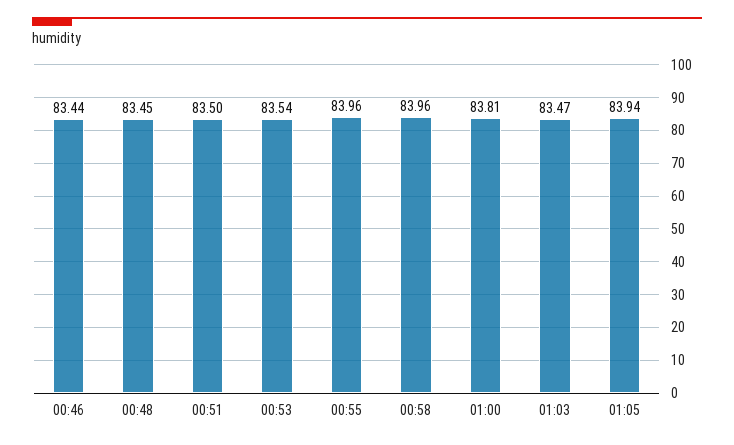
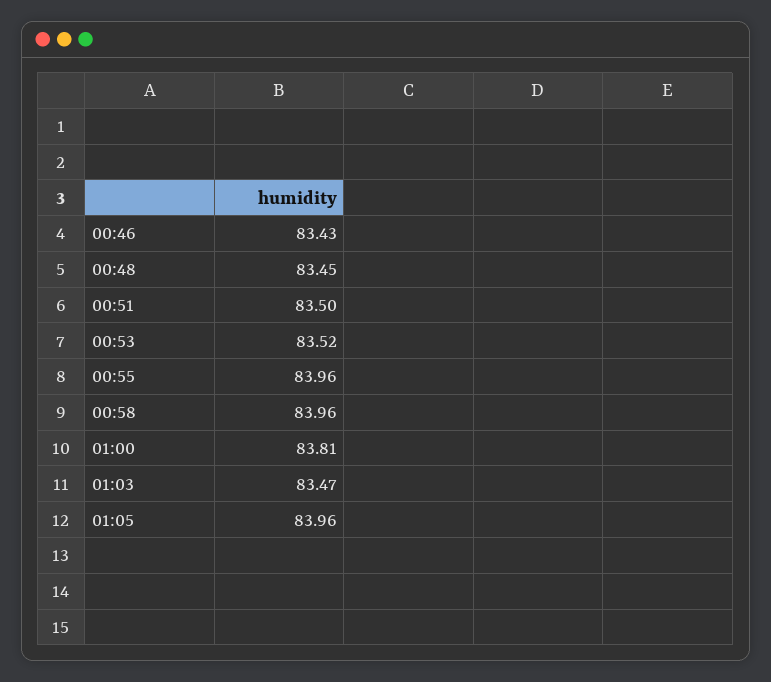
  {
-   "00:46": 83.44,
+   "00:46": 83.43,
    "00:48": 83.45,
    "00:51": 83.5,
-   "00:53": 83.54,
+   "00:53": 83.52,
    "00:55": 83.96,
    "00:58": 83.96,
    "01:00": 83.81,
    "01:03": 83.47,
-   "01:05": 83.94
+   "01:05": 83.96
  }

